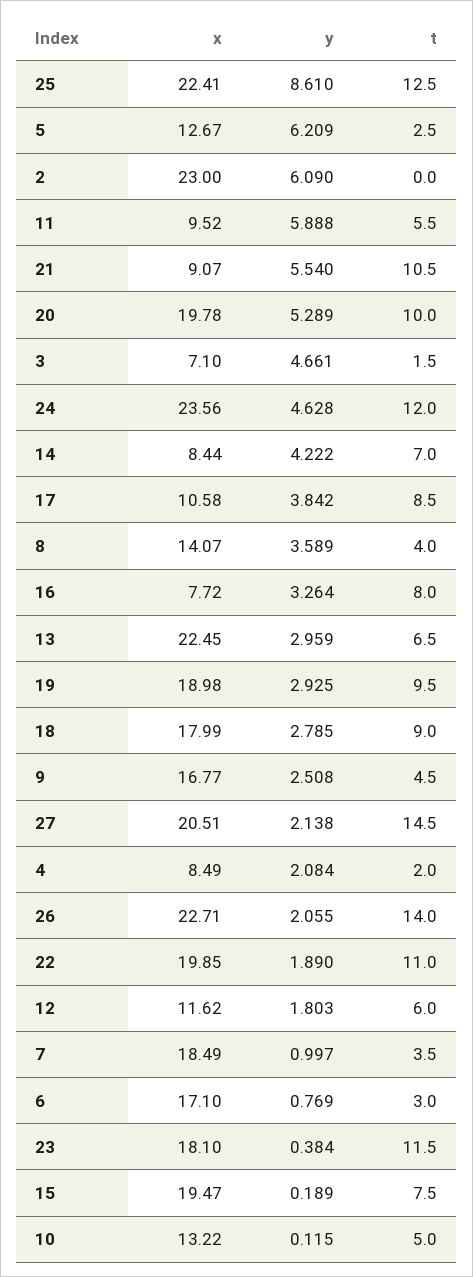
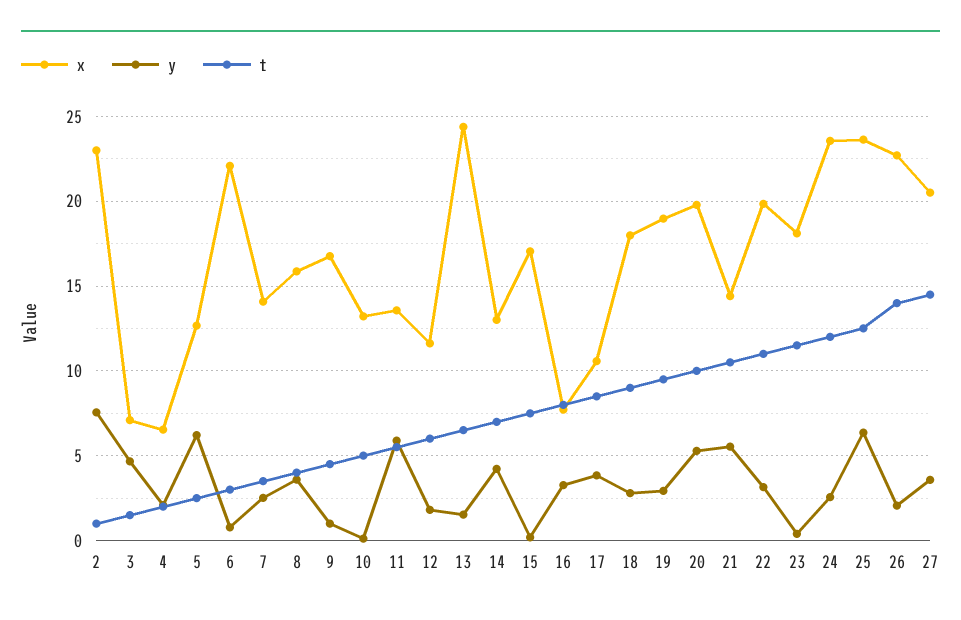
  {
    "x": {
-     "25": 22.41,
+     "25": 23.5,
      "5": 12.67,
      "2": 23,
-     "11": 9.52,
+     "11": 13.5,
-     "21": 9.07,
+     "21": 14.5,
      "20": 19.78,
      "3": 7.1,
      "24": 23.56,
-     "14": 8.44,
+     "14": 13,
      "17": 10.58,
-     "8": 14.07,
+     "8": 16,
      "16": 7.72,
-     "13": 22.45,
+     "13": 24.5,
      "19": 18.98,
      "18": 17.99,
      "9": 16.77,
      "27": 20.51,
-     "4": 8.49,
+     "4": 6.5,
      "26": 22.71,
      "22": 19.85,
      "12": 11.62,
-     "7": 18.49,
+     "7": 14,
-     "6": 17.1,
+     "6": 22,
      "23": 18.1,
-     "15": 19.47,
+     "15": 17,
      "10": 13.22
    },
    "y": {
-     "25": 8.61,
+     "25": 6.5,
      "5": 6.209,
-     "2": 6.09,
+     "2": 7.5,
      "11": 5.888,
      "21": 5.54,
      "20": 5.289,
      "3": 4.661,
-     "24": 4.628,
+     "24": 2.5,
      "14": 4.222,
      "17": 3.842,
      "8": 3.589,
      "16": 3.264,
-     "13": 2.959,
+     "13": 1.5,
      "19": 2.925,
      "18": 2.785,
-     "9": 2.508,
+     "9": 1,
-     "27": 2.138,
+     "27": 3.5,
      "4": 2.084,
      "26": 2.055,
-     "22": 1.89,
+     "22": 3,
      "12": 1.803,
-     "7": 0.997,
+     "7": 2.5,
      "6": 0.769,
      "23": 0.384,
      "15": 0.189,
      "10": 0.115
    },
    "t": {
      "25": 12.5,
      "5": 2.5,
-     "2": 0,
+     "2": 1,
      "11": 5.5,
      "21": 10.5,
      "20": 10,
      "3": 1.5,
      "24": 12,
      "14": 7,
      "17": 8.5,
      "8": 4,
      "16": 8,
      "13": 6.5,
      "19": 9.5,
      "18": 9,
      "9": 4.5,
      "27": 14.5,
      "4": 2,
      "26": 14,
      "22": 11,
      "12": 6,
      "7": 3.5,
      "6": 3,
      "23": 11.5,
      "15": 7.5,
      "10": 5
    }
  }

